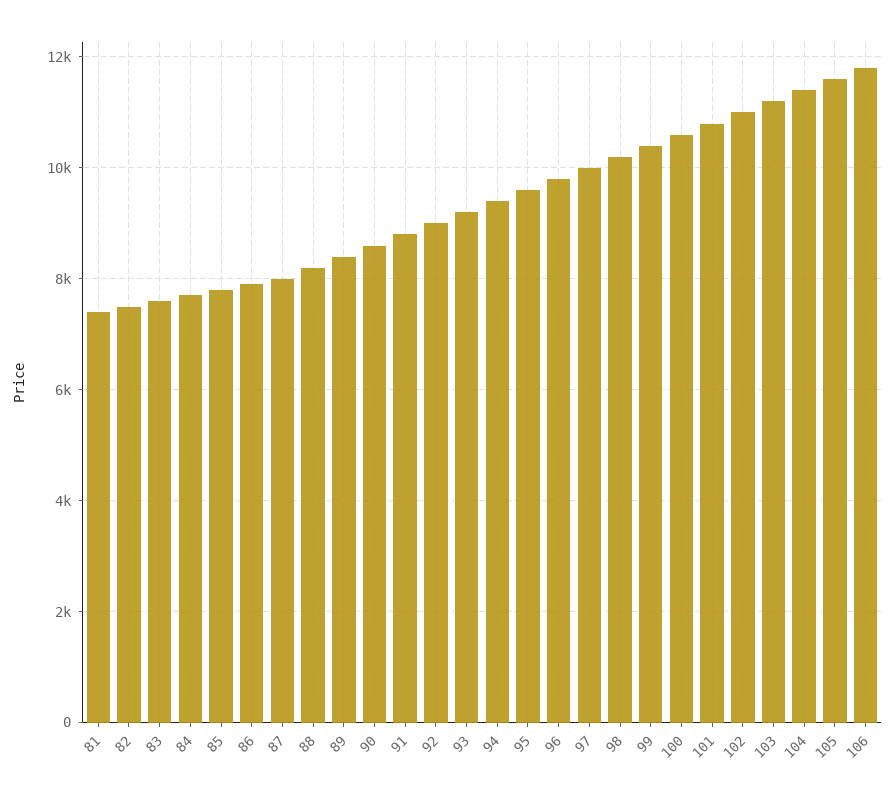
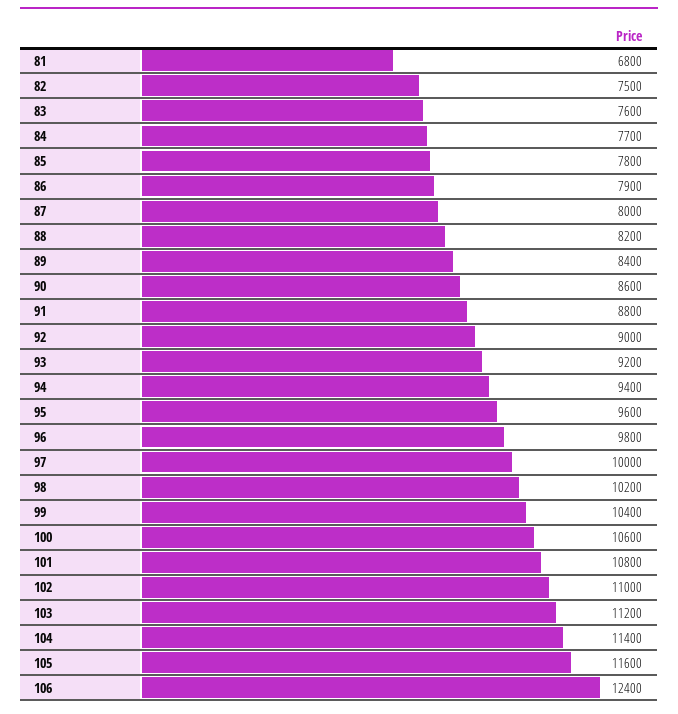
  {
-   "81": 7400,
+   "81": 6800,
    "82": 7500,
    "83": 7600,
    "84": 7700,
    "85": 7800,
    "86": 7900,
    "87": 8000,
    "88": 8200,
    "89": 8400,
    "90": 8600,
    "91": 8800,
    "92": 9000,
    "93": 9200,
    "94": 9400,
    "95": 9600,
    "96": 9800,
    "97": 10000,
    "98": 10200,
    "99": 10400,
    "100": 10600,
    "101": 10800,
    "102": 11000,
    "103": 11200,
    "104": 11400,
    "105": 11600,
-   "106": 11800
+   "106": 12400
  }

